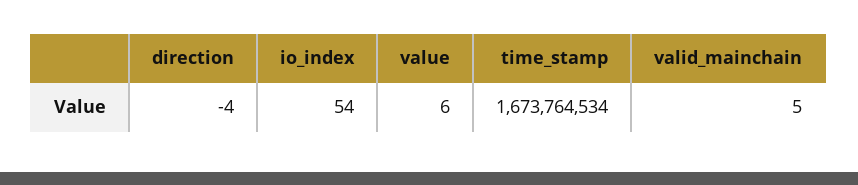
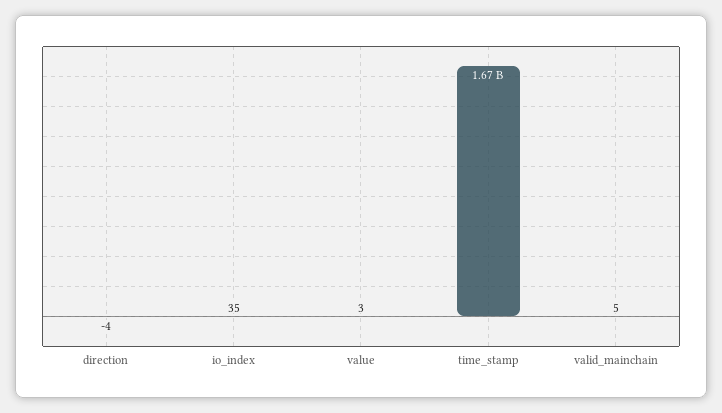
  {
    "direction": -4,
-   "io_index": 54,
+   "io_index": 35,
-   "value": 6,
+   "value": 3,
    "time_stamp": 1673764534,
    "valid_mainchain": 5
  }

